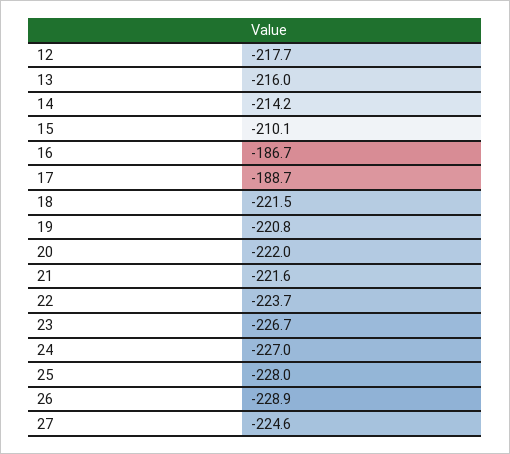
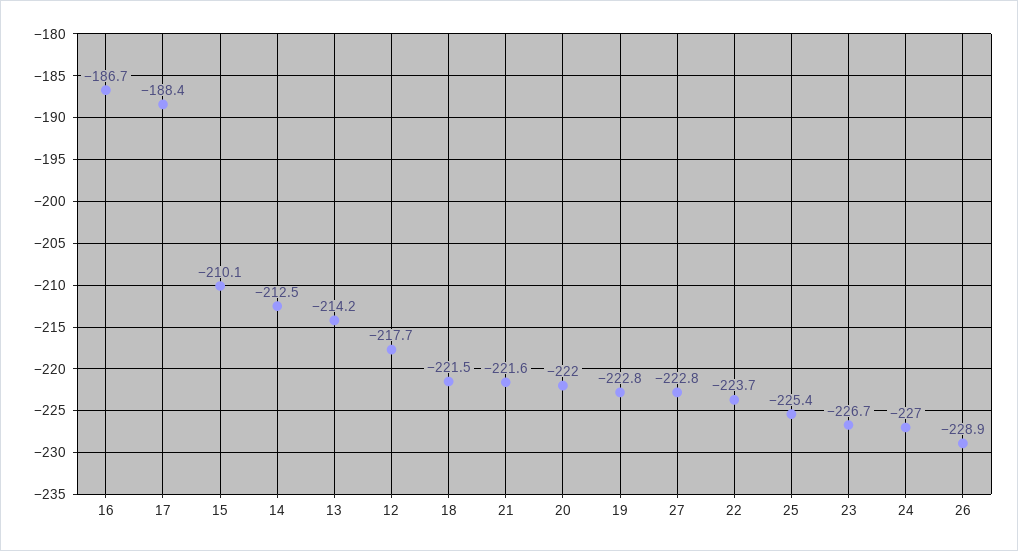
  {
    "12": -217.7,
-   "13": -216,
+   "13": -214.2,
-   "14": -214.2,
+   "14": -212.5,
    "15": -210.1,
    "16": -186.7,
-   "17": -188.7,
+   "17": -188.4,
    "18": -221.5,
-   "19": -220.8,
+   "19": -222.8,
    "20": -222,
    "21": -221.6,
    "22": -223.7,
    "23": -226.7,
    "24": -227,
-   "25": -228,
+   "25": -225.4,
    "26": -228.9,
-   "27": -224.6
+   "27": -222.8
  }

